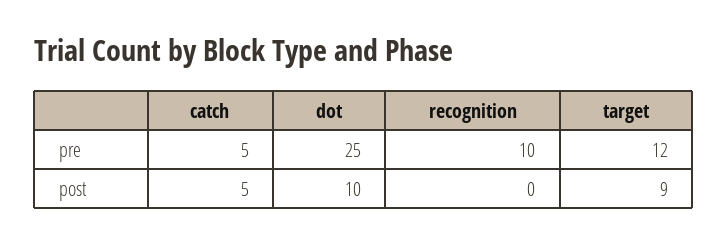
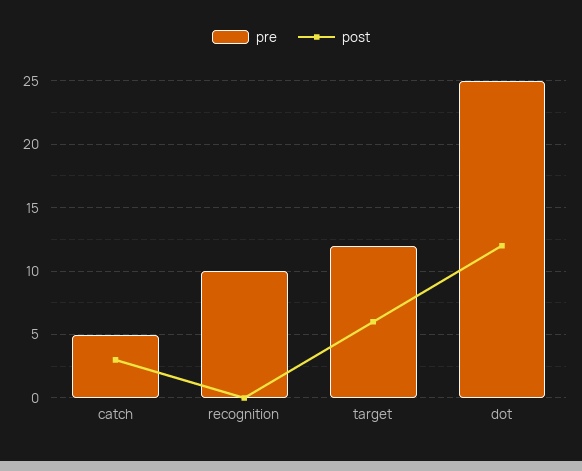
  {
    "pre": {
      "catch": 5,
      "dot": 25,
      "recognition": 10,
      "target": 12
    },
    "post": {
-     "catch": 5,
+     "catch": 3,
-     "dot": 10,
+     "dot": 12,
      "recognition": 0,
-     "target": 9
+     "target": 6
    }
  }

